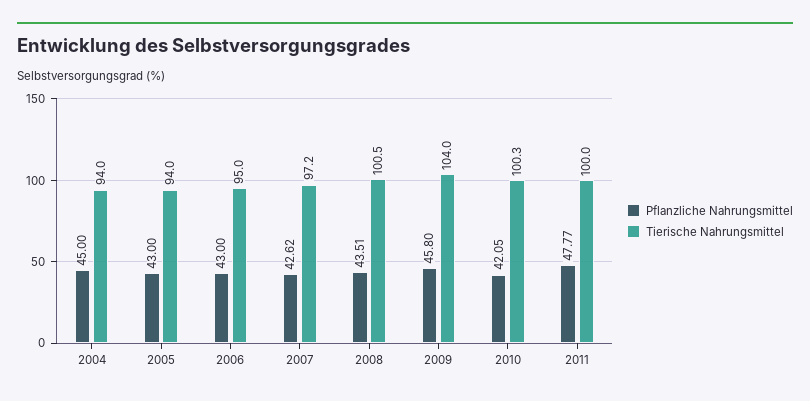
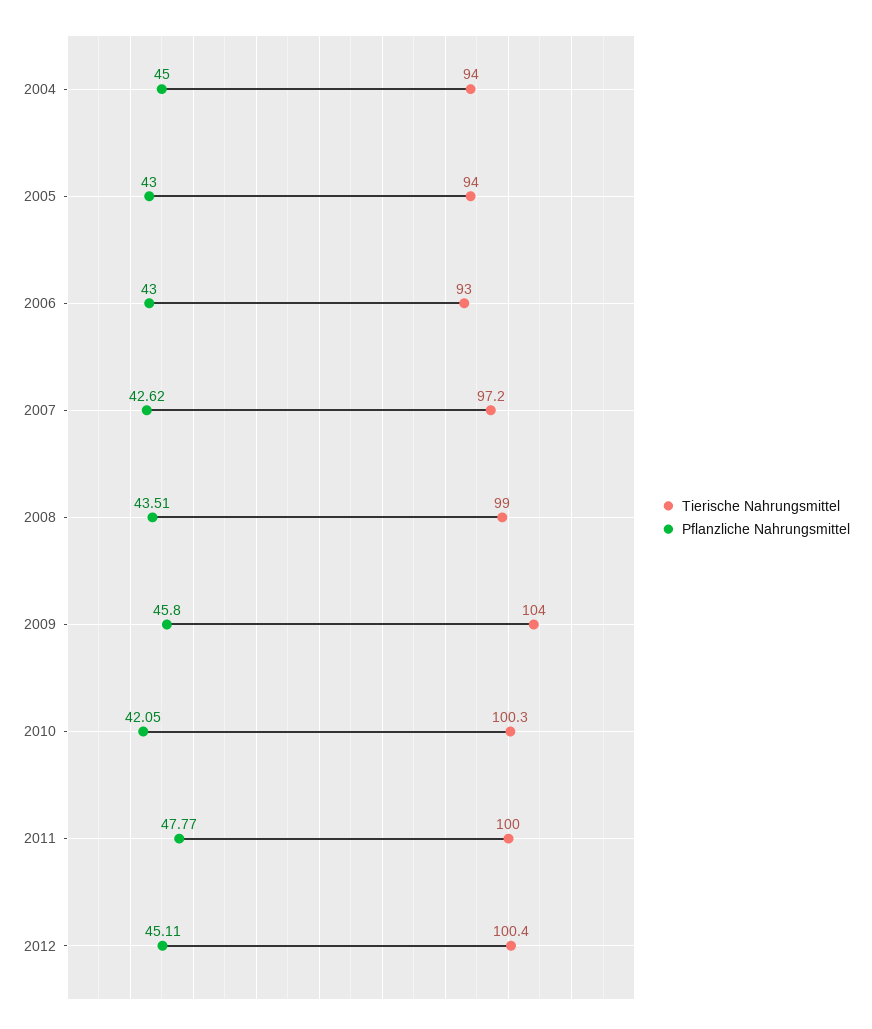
  {
    "Pflanzliche Nahrungsmittel": {
      "2004": 45,
      "2005": 43,
      "2006": 43,
      "2007": 42.62,
      "2008": 43.51,
      "2009": 45.8,
      "2010": 42.05,
-     "2011": 47.77
+     "2011": 47.77,
+     "2012": 45.11
    },
    "Tierische Nahrungsmittel": {
      "2004": 94,
      "2005": 94,
-     "2006": 95,
+     "2006": 93,
      "2007": 97.2,
-     "2008": 100.5,
+     "2008": 99,
      "2009": 104,
      "2010": 100.3,
-     "2011": 100
+     "2011": 100,
+     "2012": 100.4
    }
  }

